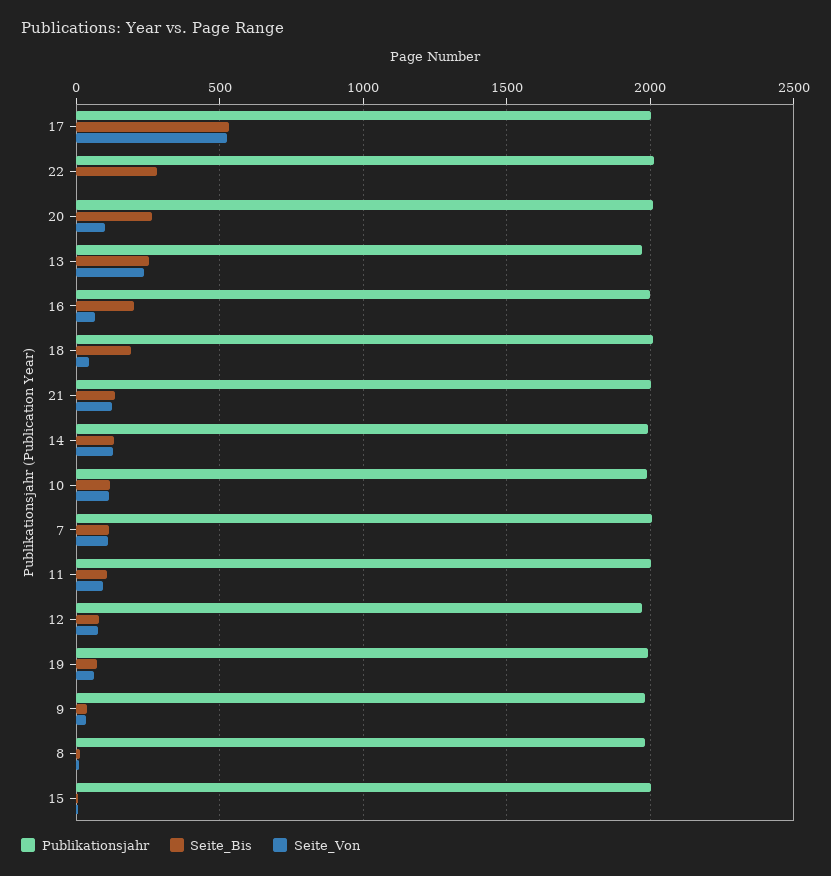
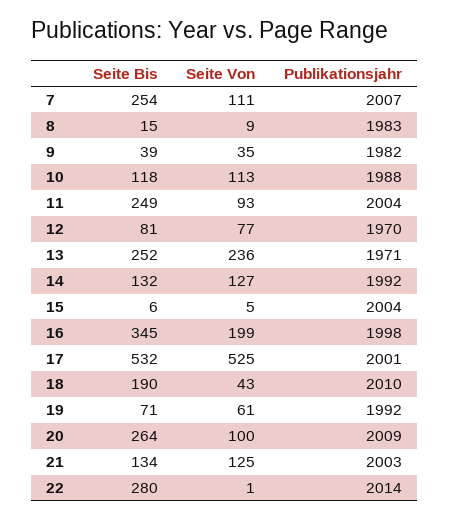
  {
    "Publikationsjahr": {
      "17": 2001,
      "22": 2014,
      "20": 2009,
      "13": 1971,
      "16": 1998,
      "18": 2010,
      "21": 2003,
      "14": 1992,
      "10": 1988,
      "7": 2007,
      "11": 2004,
      "12": 1970,
      "19": 1992,
      "9": 1982,
      "8": 1983,
      "15": 2004
    },
    "Seite_Bis": {
      "17": 532,
      "22": 280,
      "20": 264,
      "13": 252,
-     "16": 200,
+     "16": 345,
      "18": 190,
      "21": 134,
      "14": 132,
      "10": 118,
-     "7": 100,
+     "7": 254,
-     "11": 100,
+     "11": 249,
      "12": 81,
      "19": 71,
      "9": 39,
      "8": 15,
      "15": 6
    },
    "Seite_Von": {
      "17": 525,
      "22": 1,
      "20": 100,
      "13": 236,
-     "16": 50,
+     "16": 199,
      "18": 43,
      "21": 125,
      "14": 127,
      "10": 113,
      "7": 111,
      "11": 93,
      "12": 77,
      "19": 61,
      "9": 35,
      "8": 9,
      "15": 5
    }
  }

